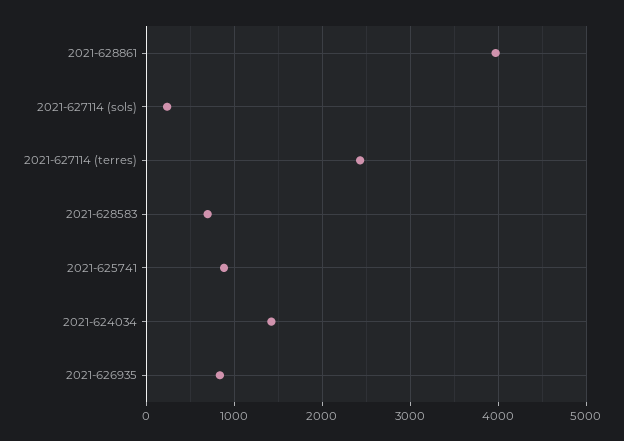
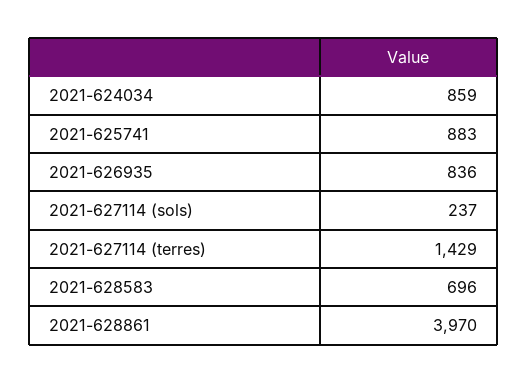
  {
    "2021-628861": 3970,
    "2021-627114 (sols)": 237,
-   "2021-627114 (terres)": 2400,
+   "2021-627114 (terres)": 1429,
    "2021-628583": 696,
    "2021-625741": 883,
-   "2021-624034": 1400,
+   "2021-624034": 859,
    "2021-626935": 836
  }

